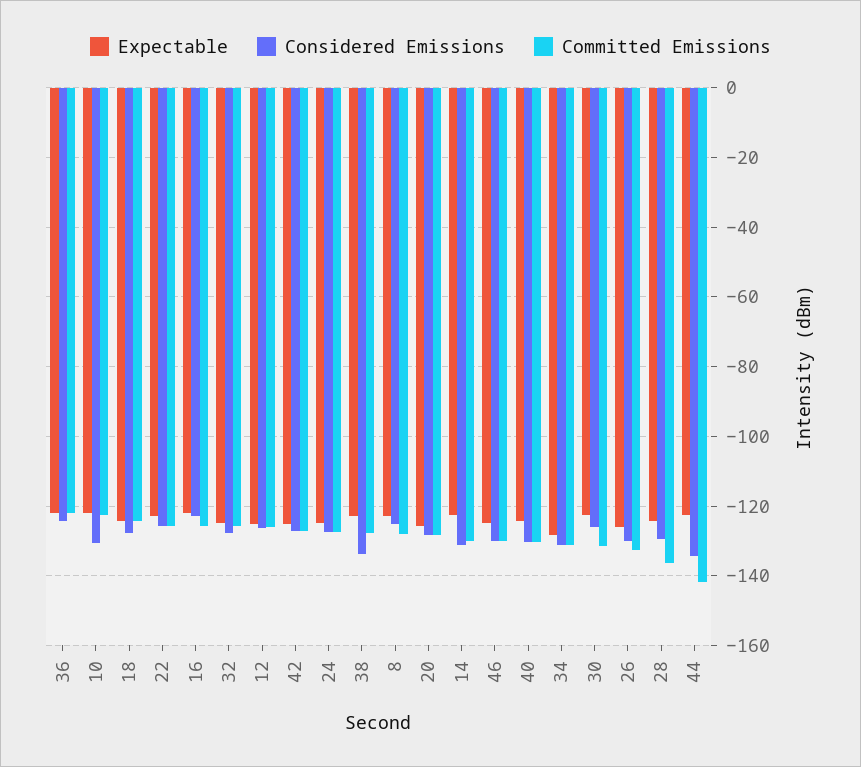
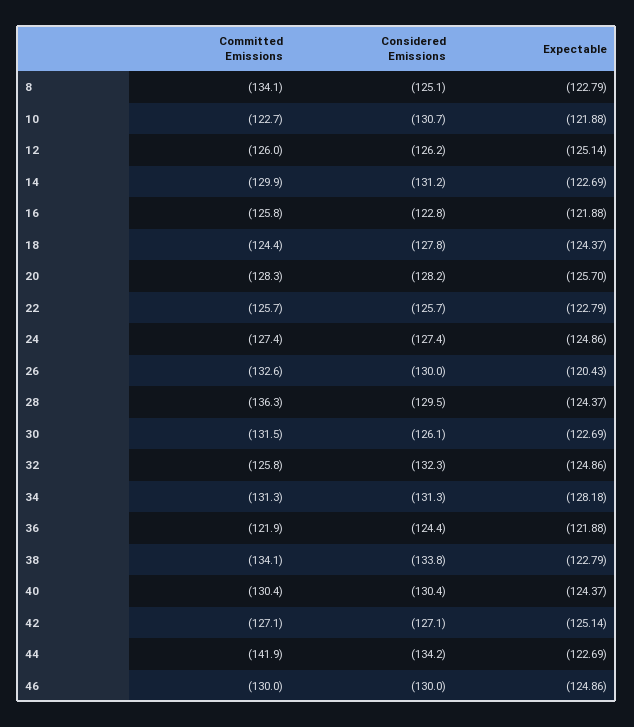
  {
    "Expectable": {
      "36": -121.88,
      "10": -121.88,
      "18": -124.37,
      "22": -122.79,
      "16": -121.88,
      "32": -124.86,
      "12": -125.14,
      "42": -125.14,
      "24": -124.86,
      "38": -122.79,
      "8": -122.79,
      "20": -125.7,
      "14": -122.69,
      "46": -124.86,
      "40": -124.37,
      "34": -128.18,
      "30": -122.69,
-     "26": -126,
+     "26": -120.43,
      "28": -124.37,
      "44": -122.69
    },
    "Considered Emissions": {
      "36": -124.4,
      "10": -130.7,
      "18": -127.8,
      "22": -125.7,
      "16": -122.8,
-     "32": -128,
+     "32": -132.3,
      "12": -126.2,
      "42": -127.1,
      "24": -127.4,
      "38": -133.8,
      "8": -125.1,
      "20": -128.2,
      "14": -131.2,
      "46": -130,
      "40": -130.4,
      "34": -131.3,
      "30": -126.1,
      "26": -130,
      "28": -129.5,
      "44": -134.2
    },
    "Committed Emissions": {
      "36": -121.9,
      "10": -122.7,
      "18": -124.4,
      "22": -125.7,
      "16": -125.8,
      "32": -125.8,
      "12": -126,
      "42": -127.1,
      "24": -127.4,
-     "38": -128,
+     "38": -134.1,
-     "8": -128,
+     "8": -134.1,
      "20": -128.3,
      "14": -129.9,
      "46": -130,
      "40": -130.4,
      "34": -131.3,
      "30": -131.5,
      "26": -132.6,
      "28": -136.3,
      "44": -141.9
    }
  }

